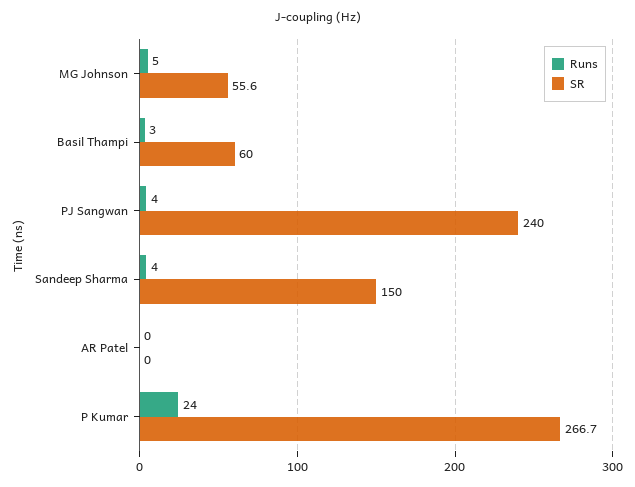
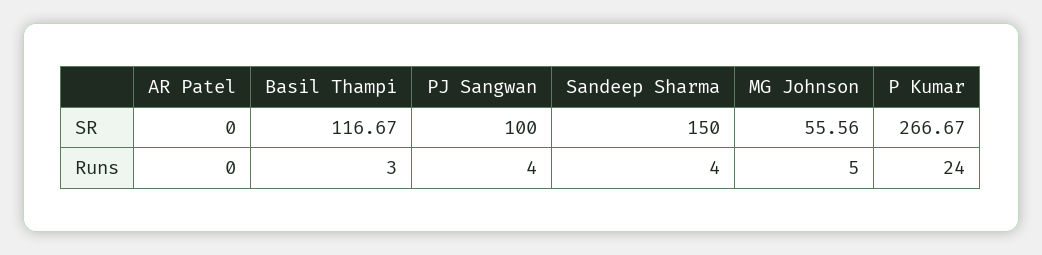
  {
    "Runs": {
      "MG Johnson": 5,
      "Basil Thampi": 3,
      "PJ Sangwan": 4,
      "Sandeep Sharma": 4,
      "AR Patel": 0,
      "P Kumar": 24
    },
    "SR": {
      "MG Johnson": 55.56,
-     "Basil Thampi": 60,
+     "Basil Thampi": 116.67,
-     "PJ Sangwan": 240,
+     "PJ Sangwan": 100,
      "Sandeep Sharma": 150,
      "AR Patel": 0,
      "P Kumar": 266.67
    }
  }

